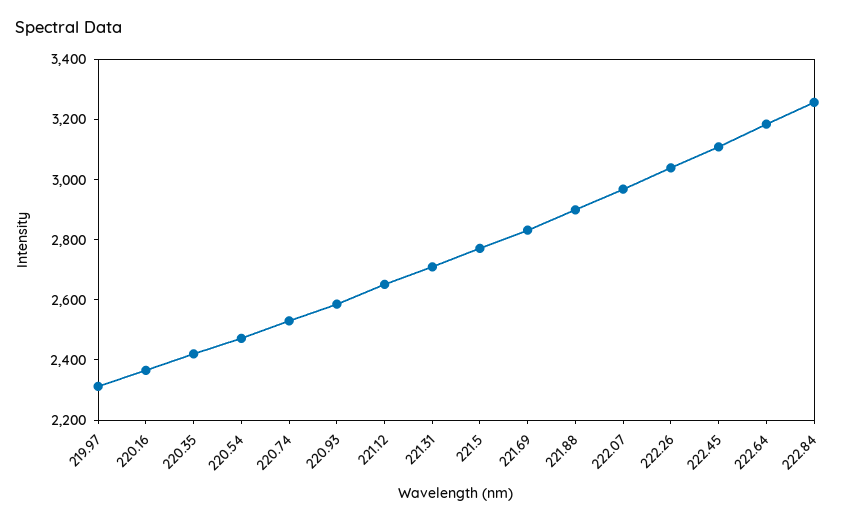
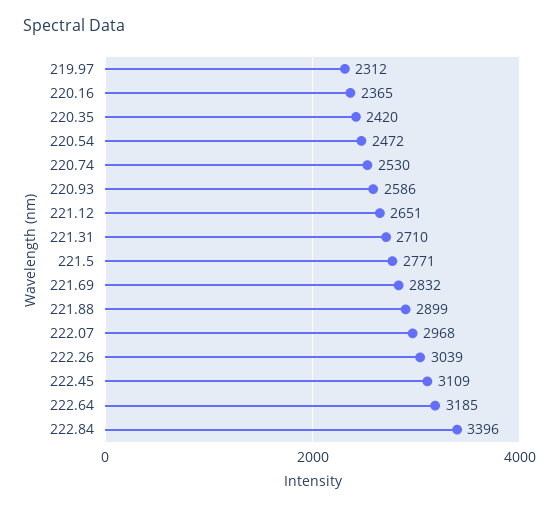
  {
    "219.97": 2312,
    "220.16": 2365,
    "220.35": 2420,
    "220.54": 2472,
    "220.74": 2530,
    "220.93": 2586,
    "221.12": 2651,
    "221.31": 2710,
    "221.5": 2771,
    "221.69": 2832,
    "221.88": 2899,
    "222.07": 2968,
    "222.26": 3039,
    "222.45": 3109,
    "222.64": 3185,
-   "222.84": 3250
+   "222.84": 3396
  }

